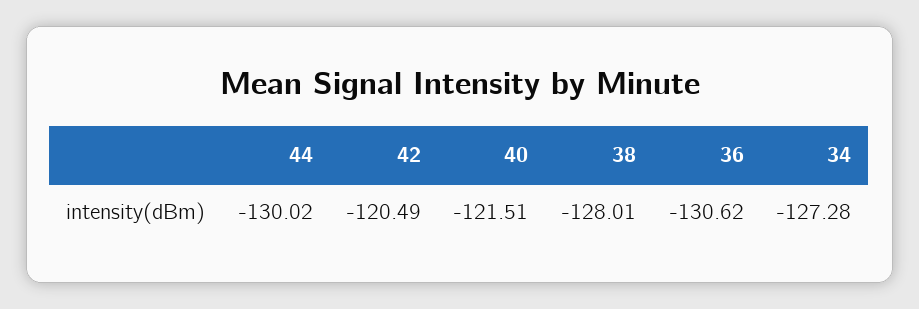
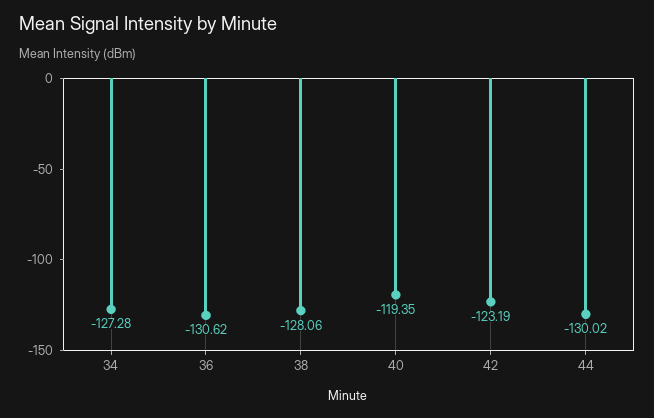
  {
    "44": -130.02,
-   "42": -120.49,
+   "42": -123.19,
-   "40": -121.51,
+   "40": -119.35,
-   "38": -128.01,
+   "38": -128.06,
    "36": -130.62,
    "34": -127.28
  }

